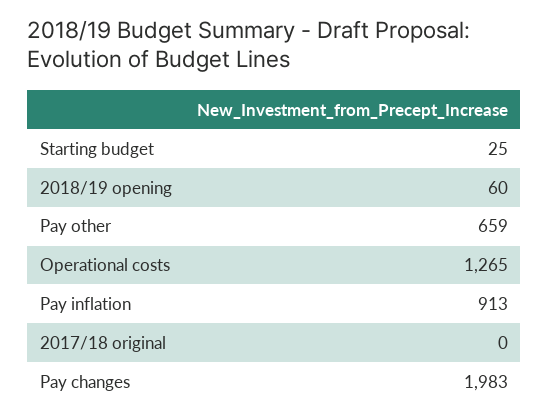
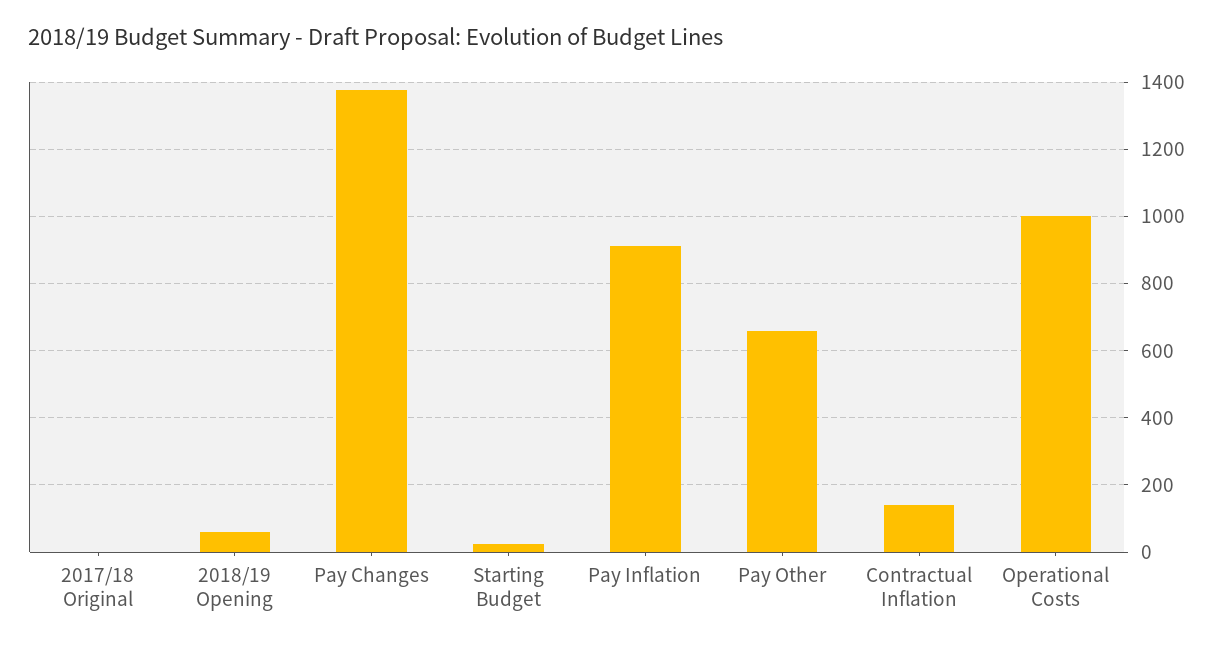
  {
    "Starting budget": 25,
    "2018/19 opening": 60,
    "Pay other": 659,
-   "Operational costs": 1265,
+   "Operational costs": 1000,
    "Pay inflation": 913,
    "2017/18 original": 0,
-   "Pay changes": 1983
+   "Pay changes": 1380,
+   "Contractual Inflation": 140
  }

